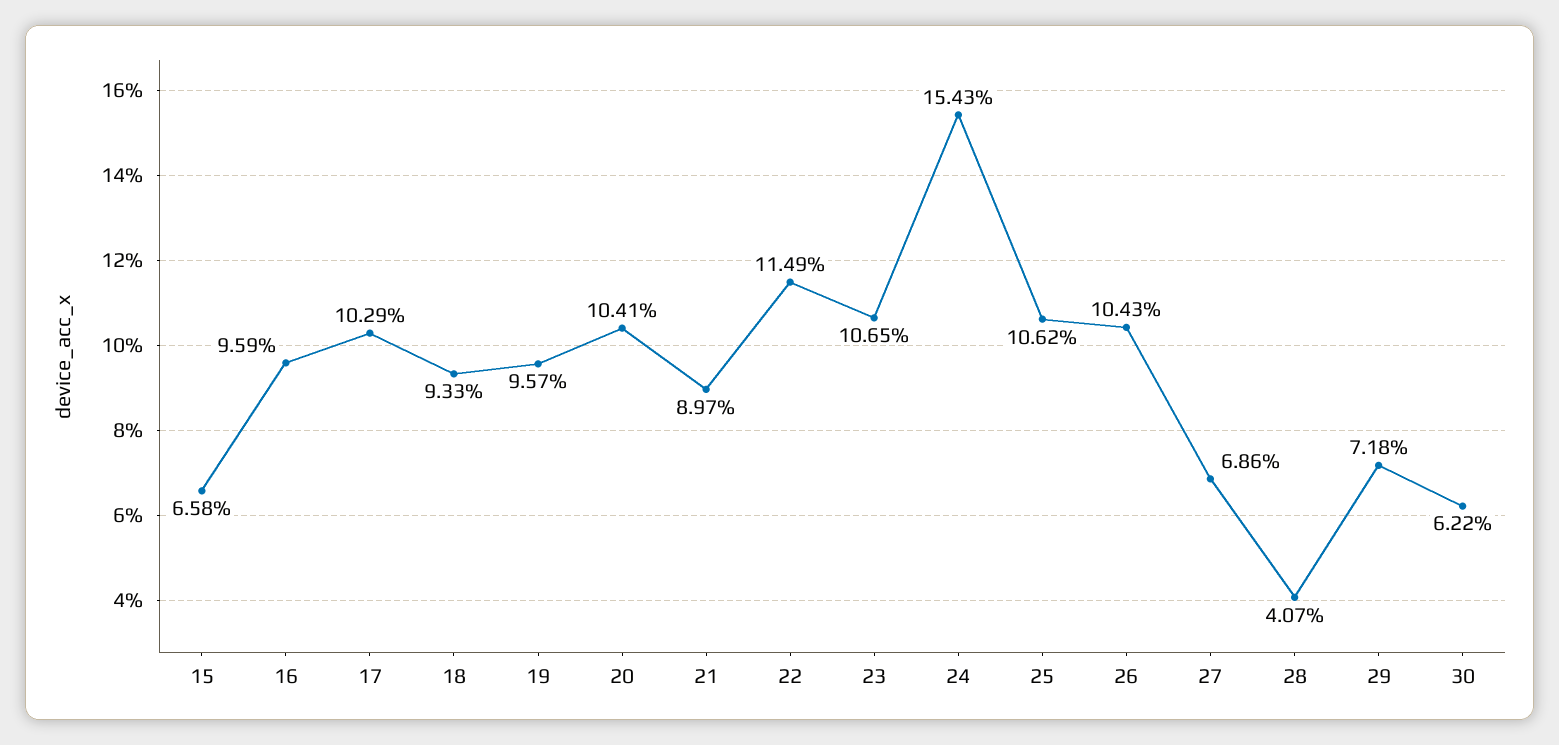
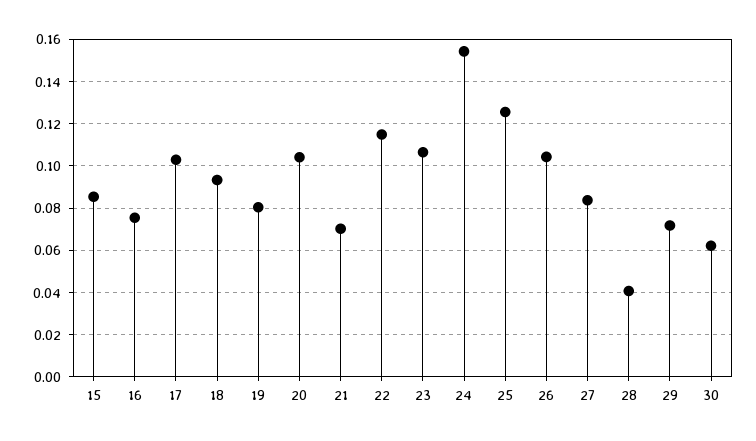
  {
-   "15": 0.0658,
+   "15": 0.085,
-   "16": 0.0959,
+   "16": 0.075,
    "17": 0.1029,
    "18": 0.0933,
-   "19": 0.0957,
+   "19": 0.08,
    "20": 0.1041,
-   "21": 0.0897,
+   "21": 0.07,
    "22": 0.1149,
    "23": 0.1065,
    "24": 0.1543,
-   "25": 0.1062,
+   "25": 0.125,
    "26": 0.1043,
-   "27": 0.0686,
+   "27": 0.085,
    "28": 0.0407,
    "29": 0.0718,
    "30": 0.0622
  }

